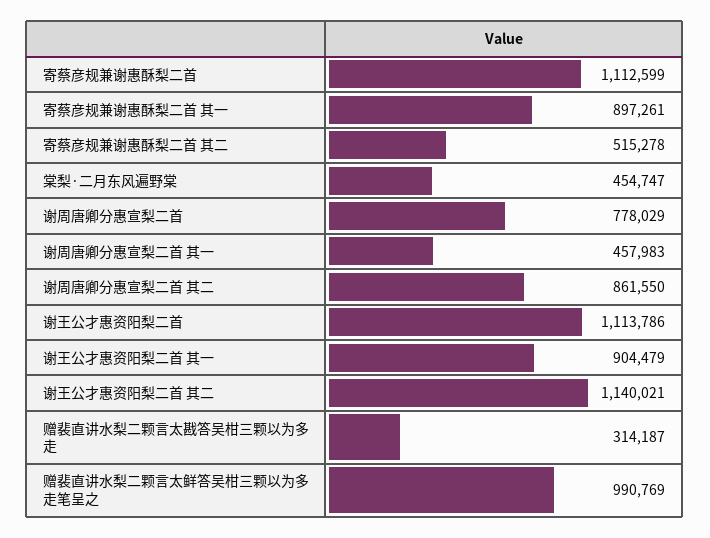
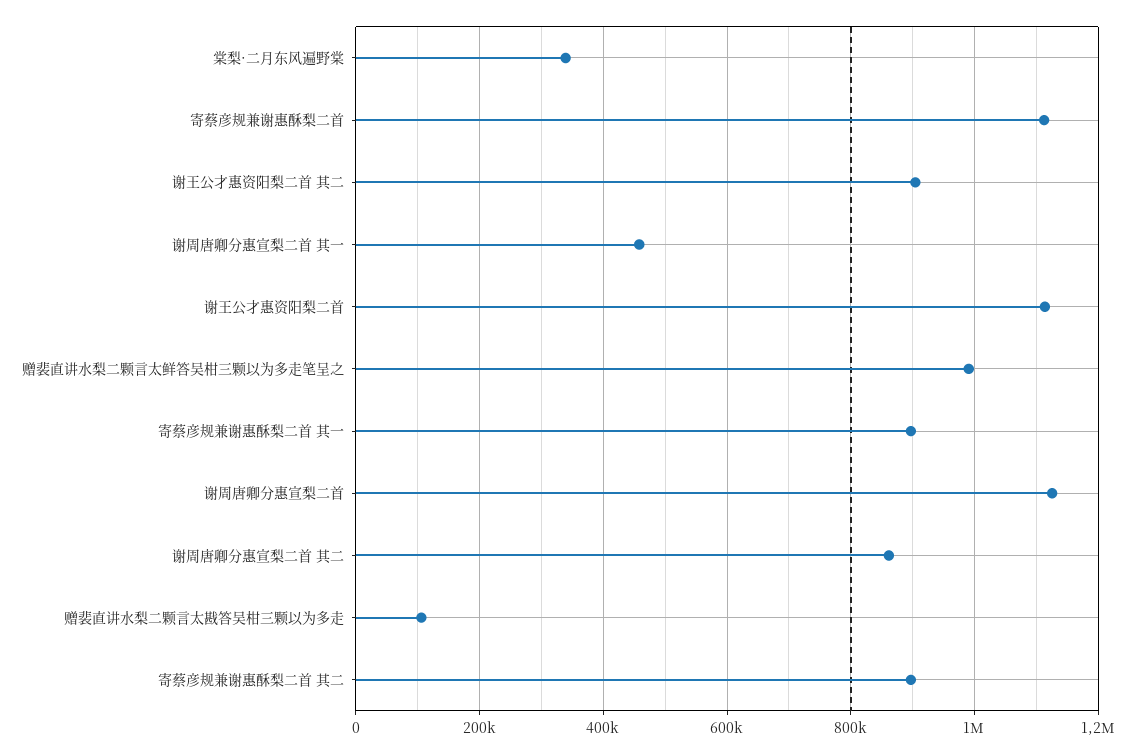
  {
    "寄蔡彦规兼谢惠酥梨二首": 1112599,
    "寄蔡彦规兼谢惠酥梨二首 其一": 897261,
-   "寄蔡彦规兼谢惠酥梨二首 其二": 515278,
+   "寄蔡彦规兼谢惠酥梨二首 其二": 900000,
-   "棠梨·二月东风遍野棠": 454747,
+   "棠梨·二月东风遍野棠": 340000,
-   "谢周唐卿分惠宣梨二首": 778029,
+   "谢周唐卿分惠宣梨二首": 1120000,
    "谢周唐卿分惠宣梨二首 其一": 457983,
    "谢周唐卿分惠宣梨二首 其二": 861550,
    "谢王公才惠资阳梨二首": 1113786,
-   "谢王公才惠资阳梨二首 其一": 904479,
-   "谢王公才惠资阳梨二首 其二": 1140021,
+   "谢王公才惠资阳梨二首 其二": 900000,
-   "赠裴直讲水梨二颗言太戡答吴柑三颗以为多走": 314187,
+   "赠裴直讲水梨二颗言太戡答吴柑三颗以为多走": 100000,
    "赠裴直讲水梨二颗言太鲜答吴柑三颗以为多走笔呈之": 990769
  }

